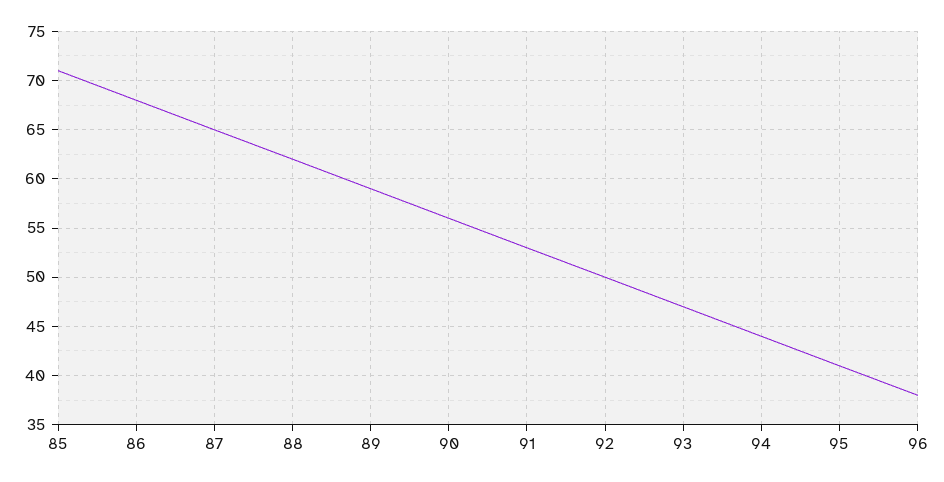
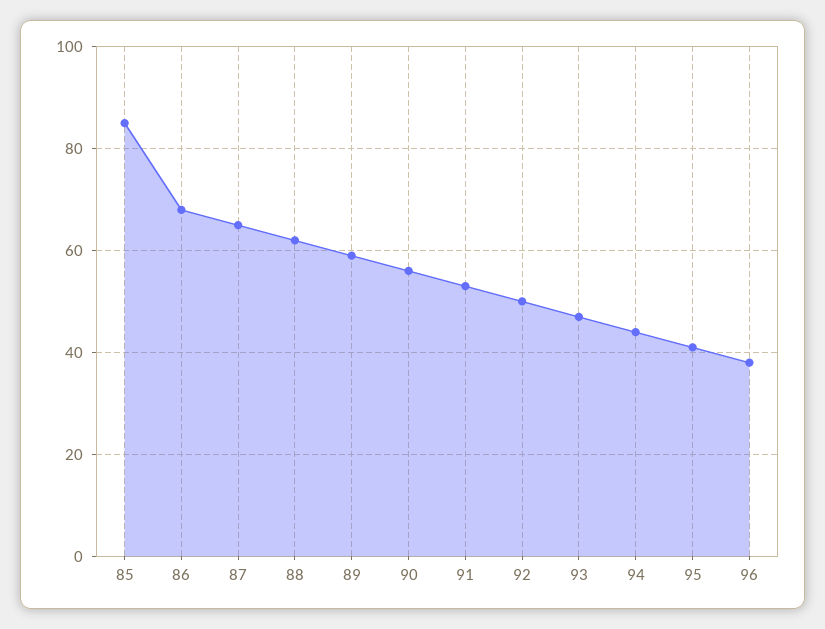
  {
-   "85": 71,
+   "85": 85,
    "86": 68,
    "87": 65,
    "88": 62,
    "89": 59,
    "90": 56,
    "91": 53,
    "92": 50,
    "93": 47,
    "94": 44,
    "95": 41,
    "96": 38
  }

